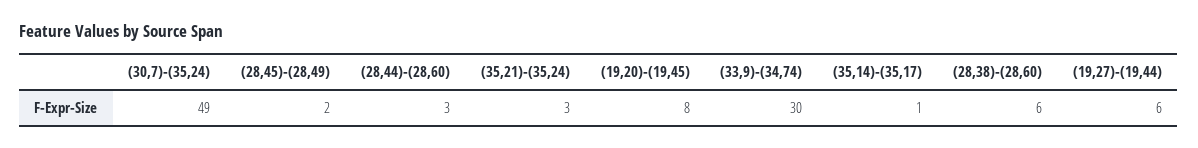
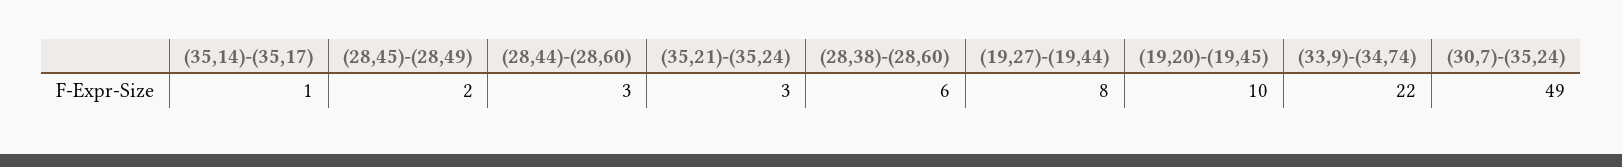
  {
    "(30,7)-(35,24)": 49,
    "(28,45)-(28,49)": 2,
    "(28,44)-(28,60)": 3,
    "(35,21)-(35,24)": 3,
-   "(19,20)-(19,45)": 8,
+   "(19,20)-(19,45)": 10,
-   "(33,9)-(34,74)": 30,
+   "(33,9)-(34,74)": 22,
    "(35,14)-(35,17)": 1,
    "(28,38)-(28,60)": 6,
-   "(19,27)-(19,44)": 6
+   "(19,27)-(19,44)": 8
  }

